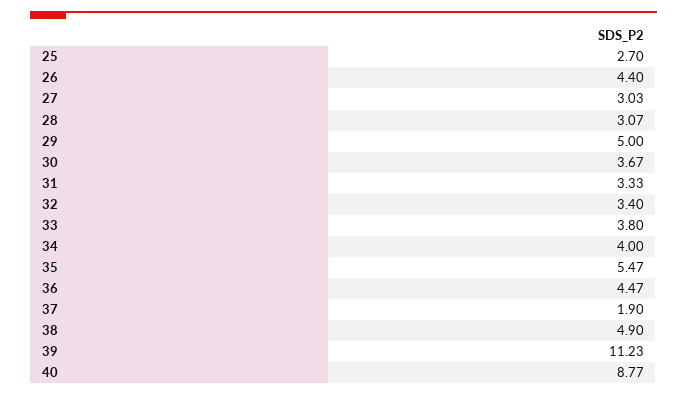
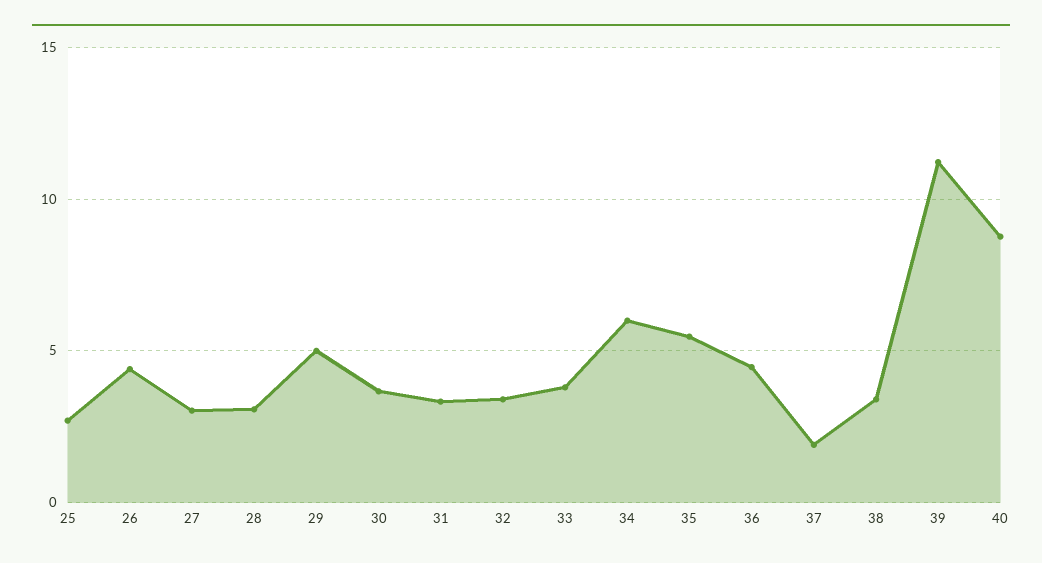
  {
    "25": 2.7,
    "26": 4.4,
    "27": 3.03,
    "28": 3.07,
    "29": 5,
    "30": 3.67,
    "31": 3.33,
    "32": 3.4,
    "33": 3.8,
-   "34": 4,
+   "34": 6,
    "35": 5.47,
    "36": 4.47,
    "37": 1.9,
-   "38": 4.9,
+   "38": 3.5,
    "39": 11.23,
    "40": 8.77
  }

